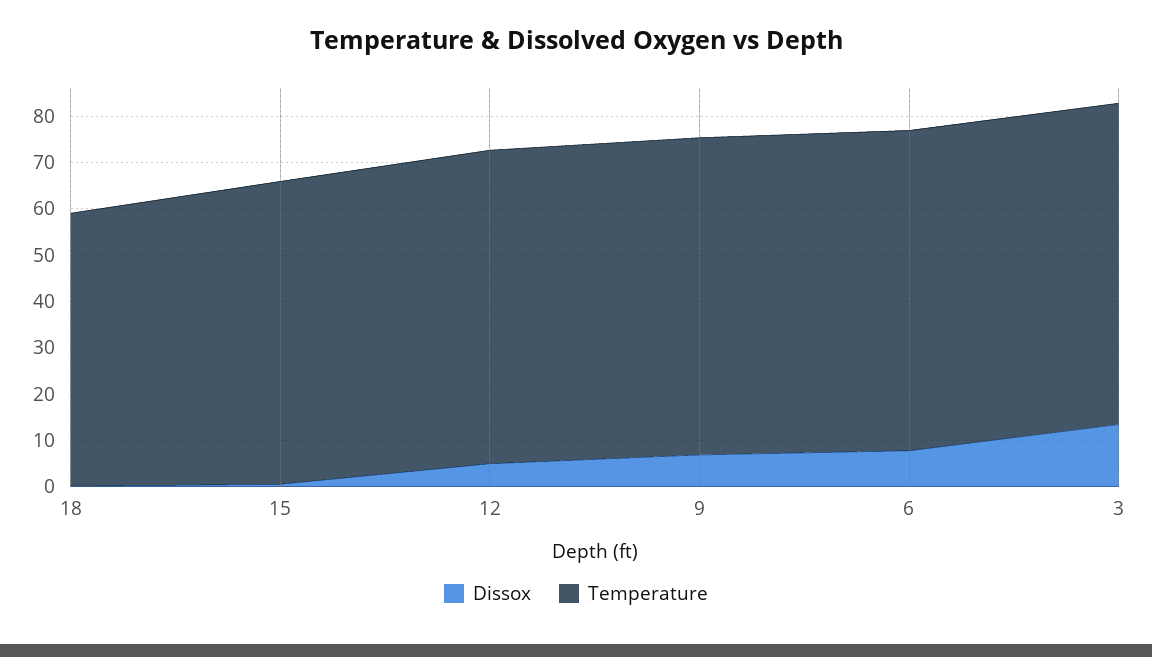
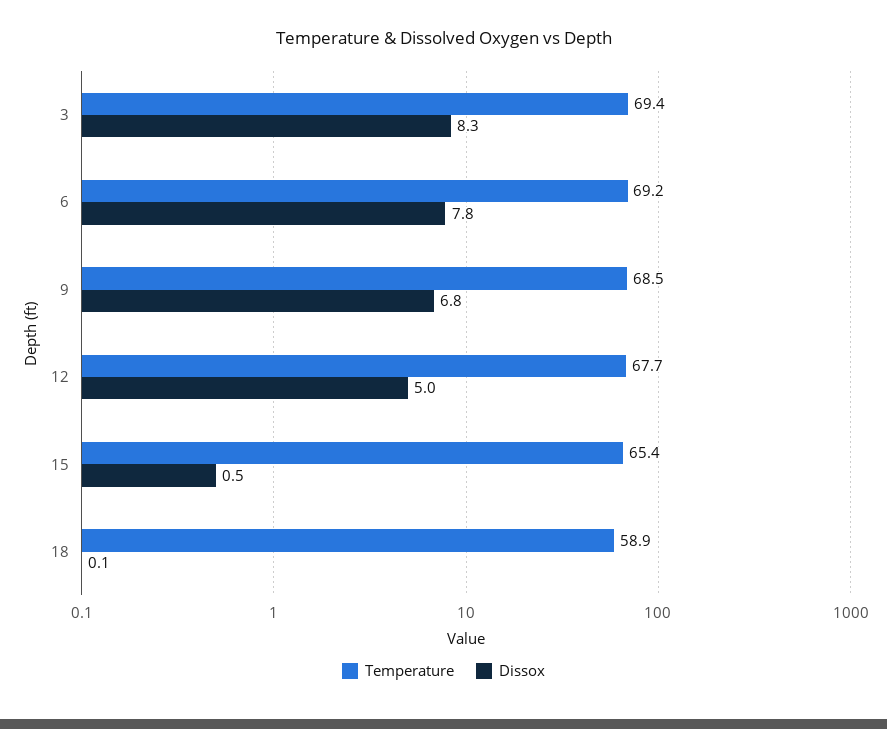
  {
    "Dissox": {
      "18": 0.1,
      "15": 0.5,
      "12": 5,
      "9": 6.8,
      "6": 7.8,
-     "3": 14
+     "3": 8.3
    },
    "Temperature": {
      "18": 58.9,
      "15": 65.4,
      "12": 67.7,
      "9": 68.5,
      "6": 69.2,
      "3": 69.4
    }
  }

